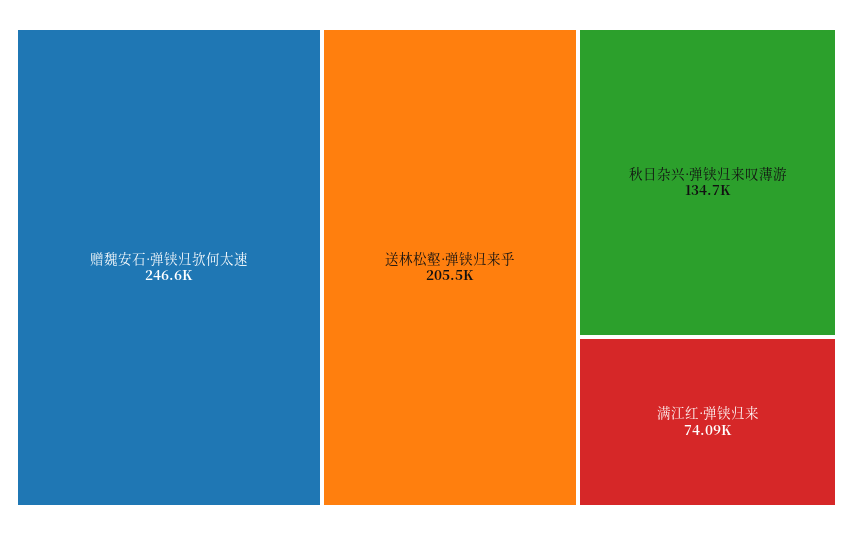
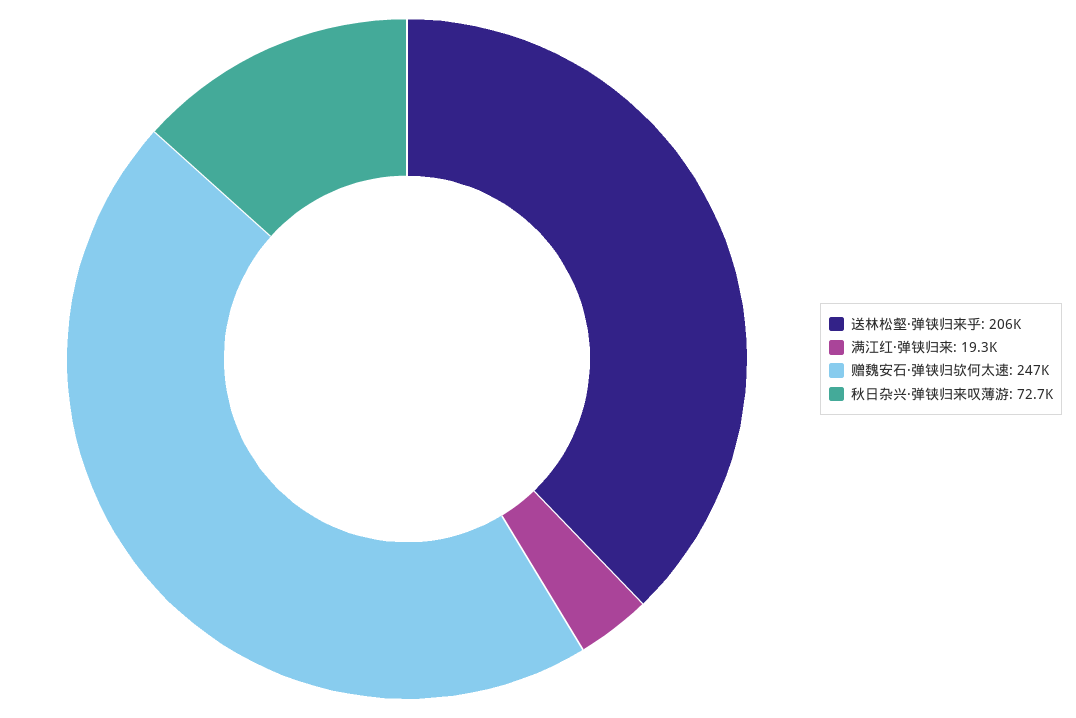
  {
    "赠魏安石·弹铗归欤何太速": 246600,
    "送林松壑·弹铗归来乎": 205500,
-   "秋日杂兴·弹铗归来叹薄游": 134700,
+   "秋日杂兴·弹铗归来叹薄游": 72700,
-   "满江红·弹铗归来": 74090
+   "满江红·弹铗归来": 19300
  }

